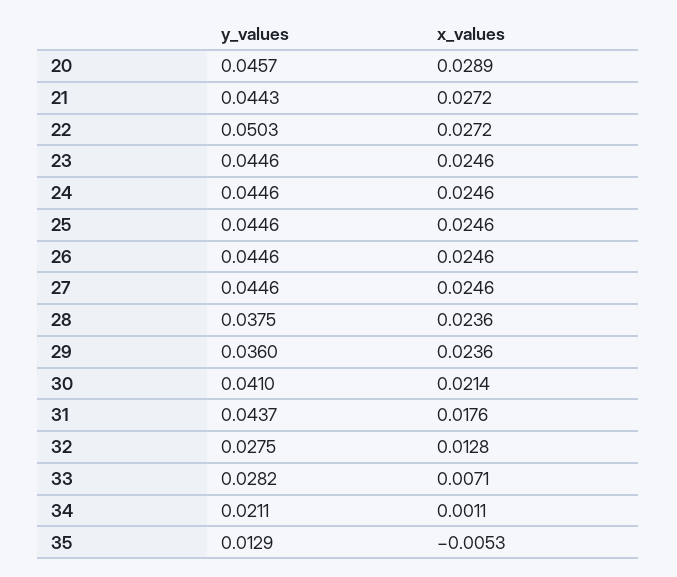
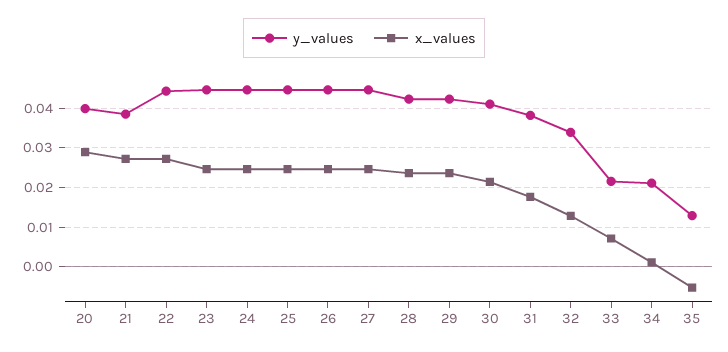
  {
    "y_values": {
-     "20": 0.0457,
+     "20": 0.04,
-     "21": 0.0443,
+     "21": 0.038,
-     "22": 0.0503,
+     "22": 0.044,
      "23": 0.0446,
      "24": 0.0446,
      "25": 0.0446,
      "26": 0.0446,
      "27": 0.0446,
-     "28": 0.0375,
+     "28": 0.042,
-     "29": 0.036,
+     "29": 0.042,
      "30": 0.041,
-     "31": 0.0437,
+     "31": 0.038,
-     "32": 0.0275,
+     "32": 0.034,
-     "33": 0.0282,
+     "33": 0.022,
      "34": 0.0211,
      "35": 0.0129
    },
    "x_values": {
      "20": 0.0289,
      "21": 0.0272,
      "22": 0.0272,
      "23": 0.0246,
      "24": 0.0246,
      "25": 0.0246,
      "26": 0.0246,
      "27": 0.0246,
      "28": 0.0236,
      "29": 0.0236,
      "30": 0.0214,
      "31": 0.0176,
      "32": 0.0128,
      "33": 0.0071,
      "34": 0.0011,
      "35": -0.0053
    }
  }

